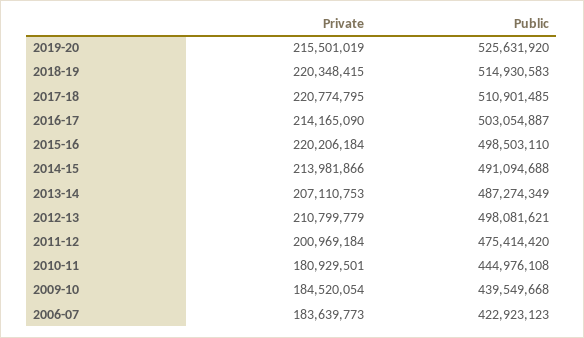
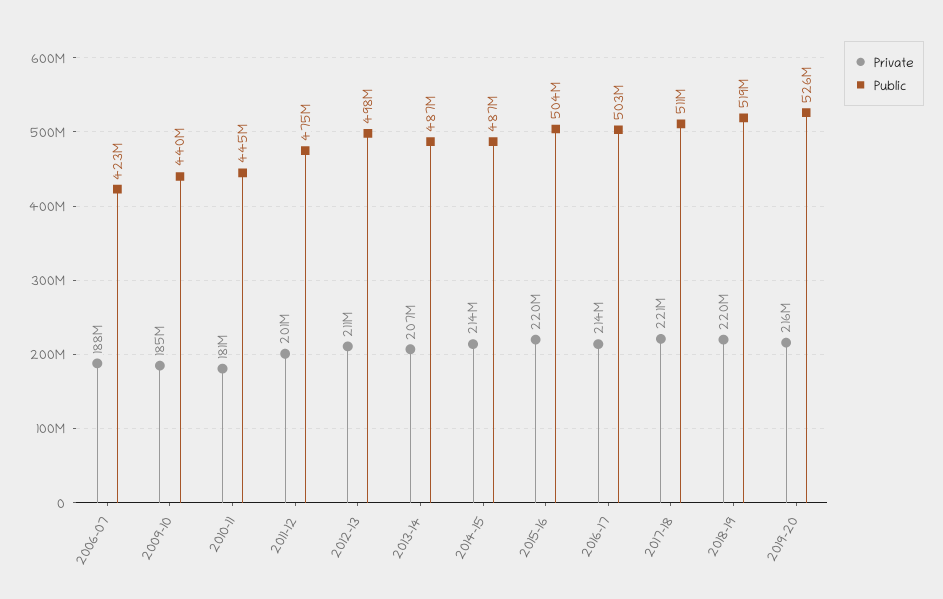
  {
    "Private": {
      "2019-20": 215501019,
      "2018-19": 220348415,
      "2017-18": 220774795,
      "2016-17": 214165090,
      "2015-16": 220206184,
      "2014-15": 213981866,
      "2013-14": 207110753,
      "2012-13": 210799779,
      "2011-12": 200969184,
      "2010-11": 180929501,
      "2009-10": 184520054,
-     "2006-07": 183639773
+     "2006-07": 188000000
    },
    "Public": {
      "2019-20": 525631920,
-     "2018-19": 514930583,
+     "2018-19": 519000000,
      "2017-18": 510901485,
      "2016-17": 503054887,
-     "2015-16": 498503110,
+     "2015-16": 504000000,
-     "2014-15": 491094688,
+     "2014-15": 487000000,
      "2013-14": 487274349,
      "2012-13": 498081621,
      "2011-12": 475414420,
      "2010-11": 444976108,
      "2009-10": 439549668,
      "2006-07": 422923123
    }
  }

